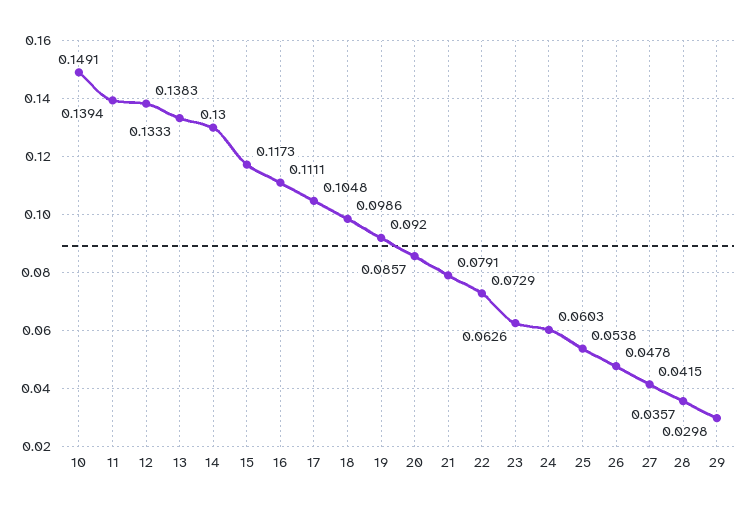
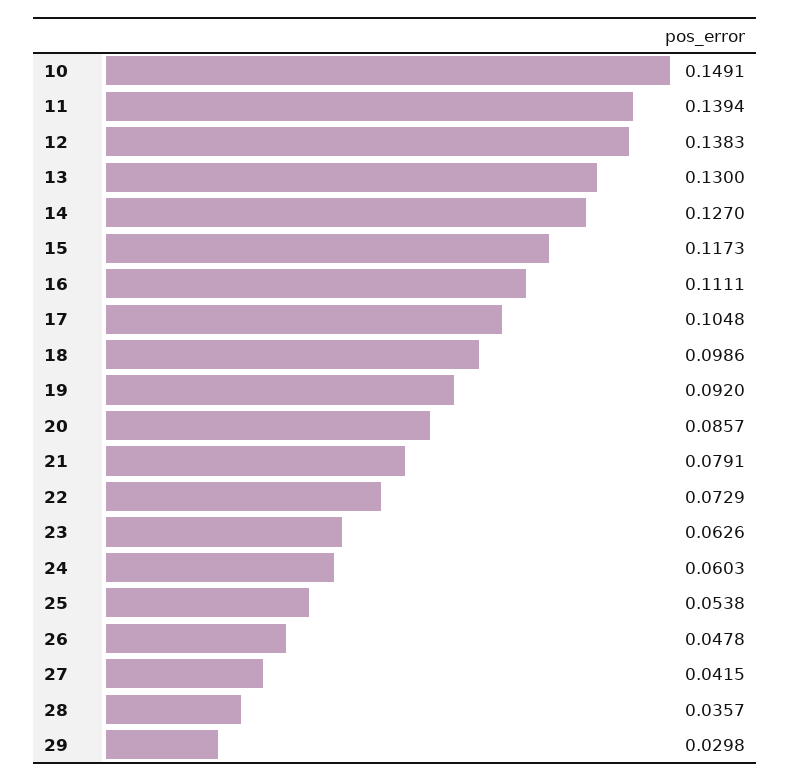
  {
    "10": 0.1491,
    "11": 0.1394,
    "12": 0.1383,
-   "13": 0.1333,
+   "13": 0.13,
-   "14": 0.13,
+   "14": 0.127,
    "15": 0.1173,
    "16": 0.1111,
    "17": 0.1048,
    "18": 0.0986,
    "19": 0.092,
    "20": 0.0857,
    "21": 0.0791,
    "22": 0.0729,
    "23": 0.0626,
    "24": 0.0603,
    "25": 0.0538,
    "26": 0.0478,
    "27": 0.0415,
    "28": 0.0357,
    "29": 0.0298
  }

